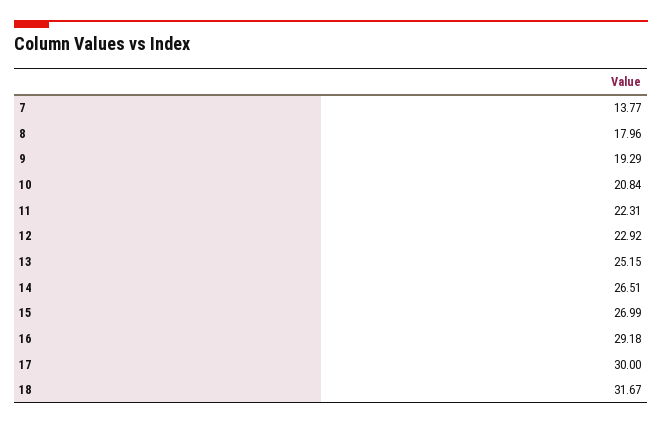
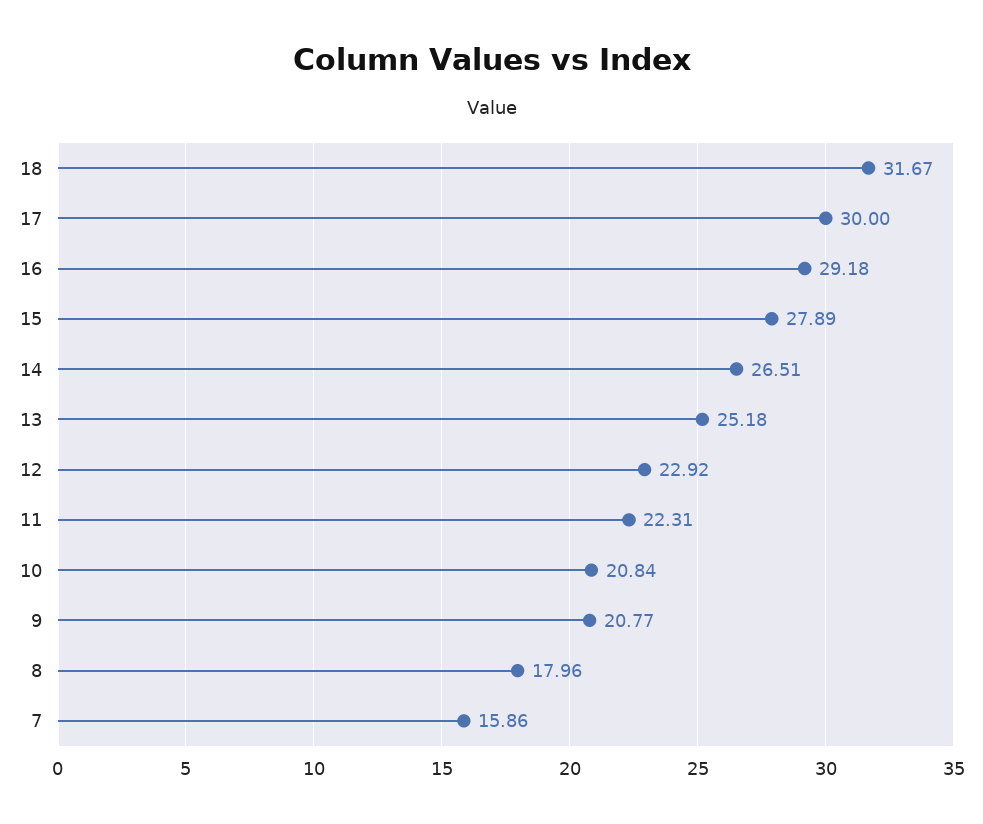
  {
-   "7": 13.77,
+   "7": 15.86,
    "8": 17.96,
-   "9": 19.29,
+   "9": 20.77,
    "10": 20.84,
    "11": 22.31,
    "12": 22.92,
-   "13": 25.15,
+   "13": 25.18,
    "14": 26.51,
-   "15": 26.99,
+   "15": 27.89,
    "16": 29.18,
    "17": 30,
    "18": 31.67
  }

